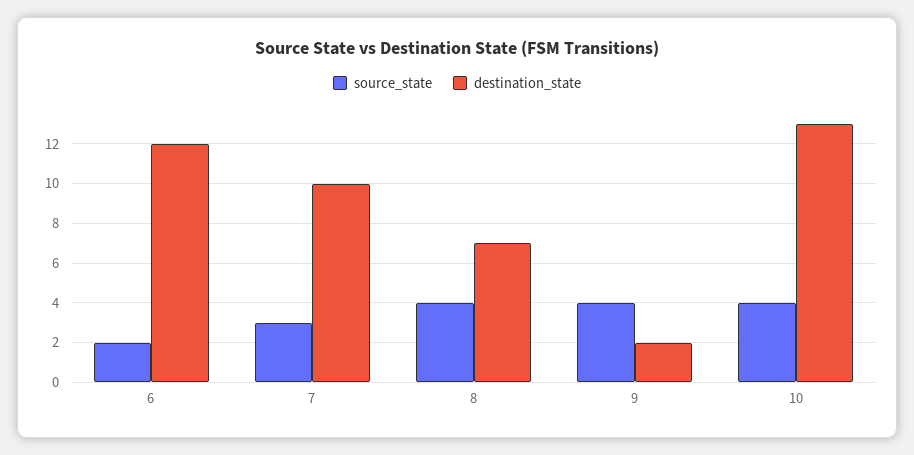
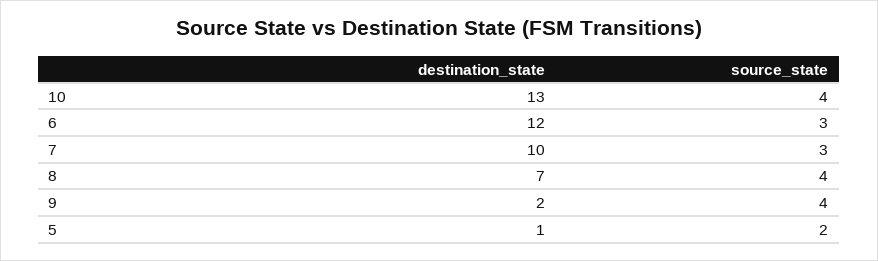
  {
    "source_state": {
-     "6": 2,
+     "6": 3,
      "7": 3,
      "8": 4,
      "9": 4,
-     "10": 4
+     "10": 4,
+     "5": 2
    },
    "destination_state": {
      "6": 12,
      "7": 10,
      "8": 7,
      "9": 2,
-     "10": 13
+     "10": 13,
+     "5": 1
    }
  }

